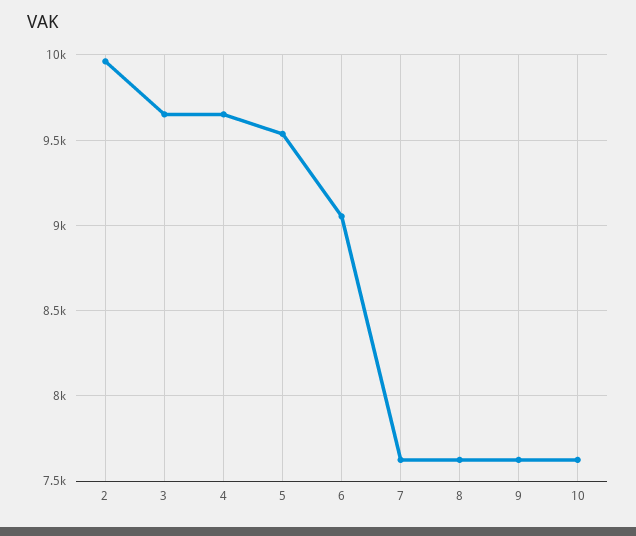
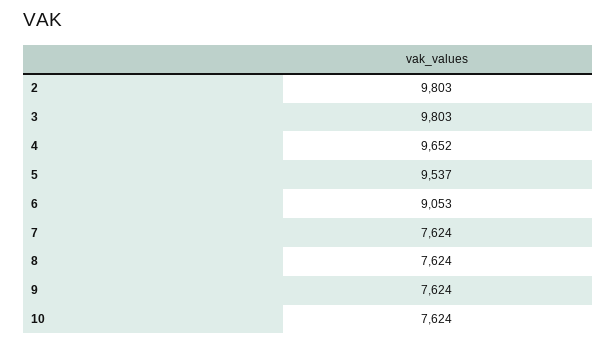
  {
-   "2": 9950,
+   "2": 9803,
-   "3": 9650,
+   "3": 9803,
    "4": 9652,
    "5": 9537,
    "6": 9053,
    "7": 7624,
    "8": 7624,
    "9": 7624,
    "10": 7624
  }

